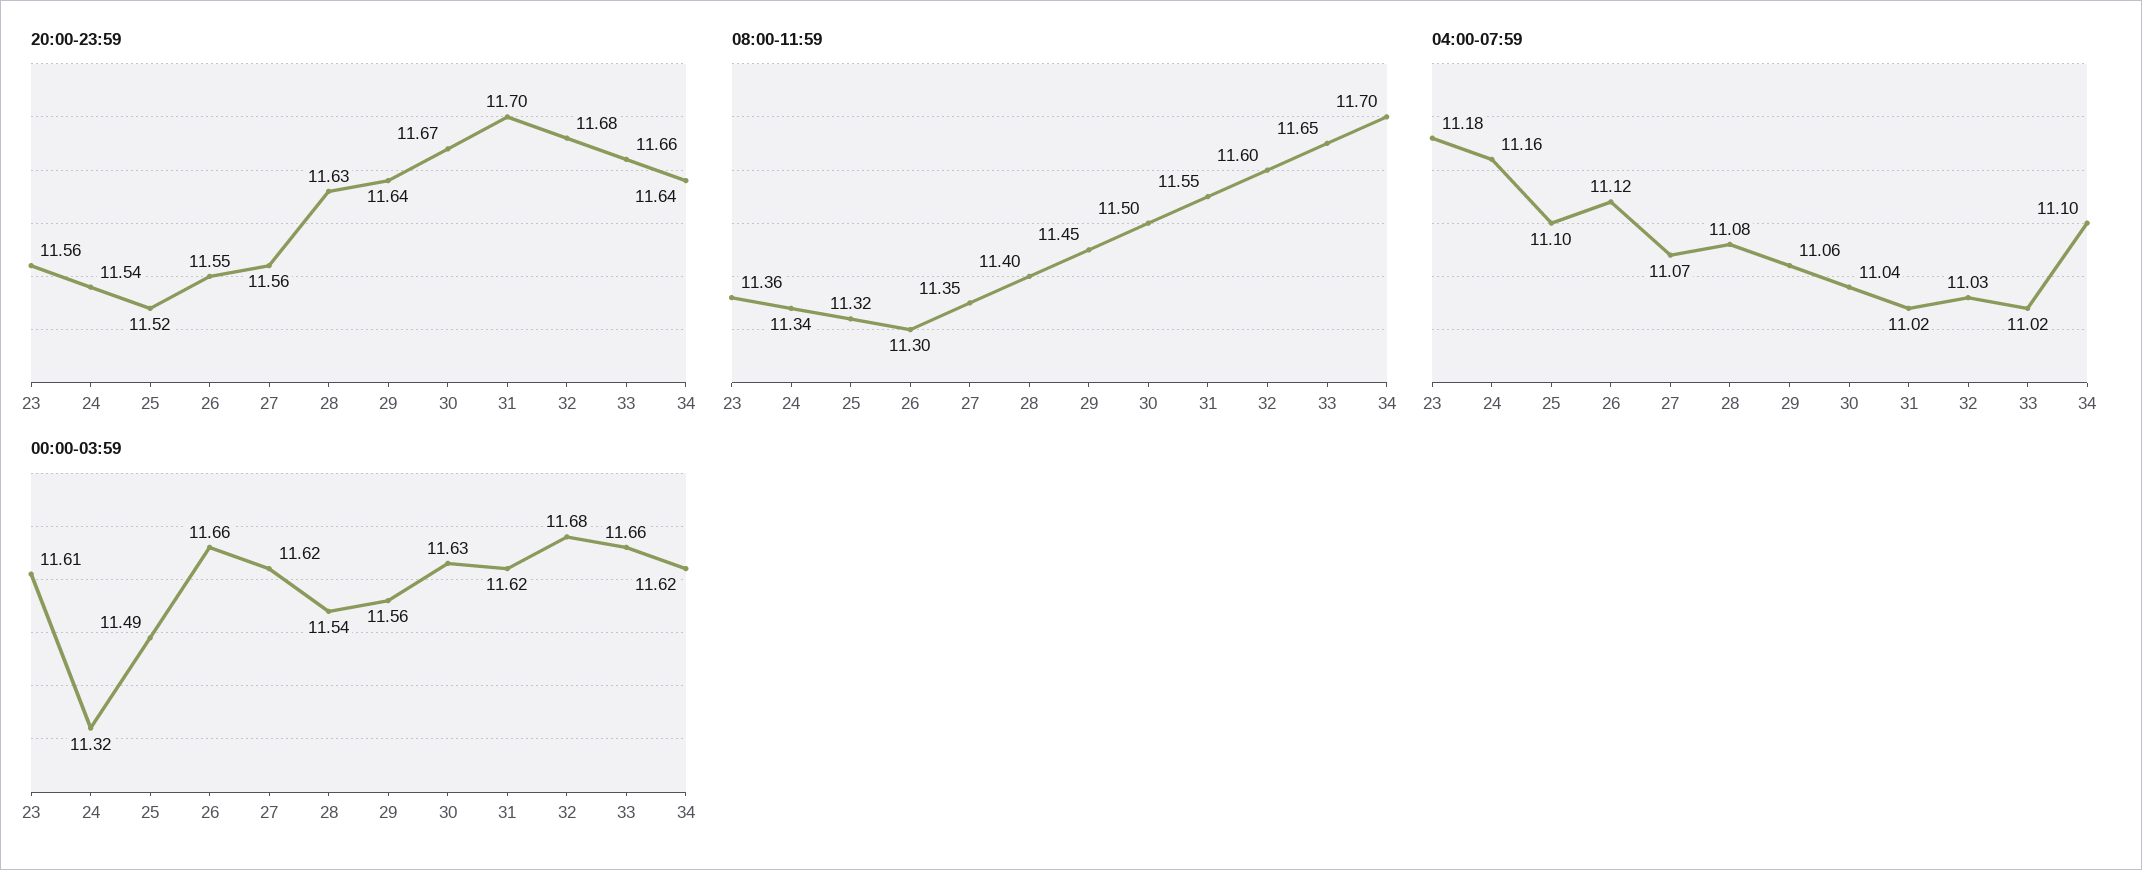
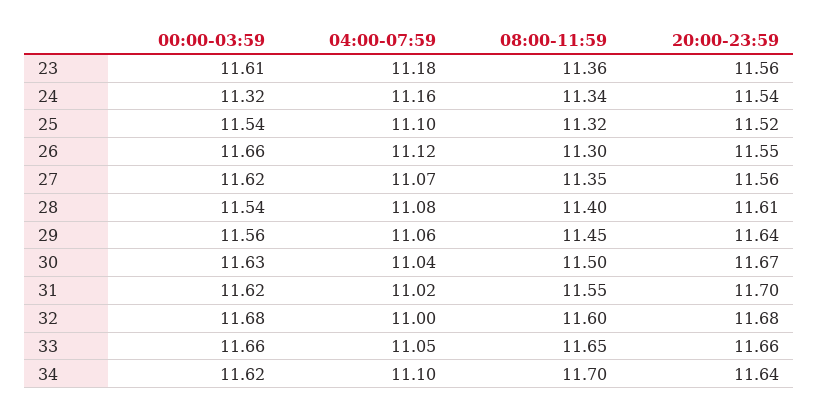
  {
    "20:00-23:59": {
      "23": 11.56,
      "24": 11.54,
      "25": 11.52,
      "26": 11.55,
      "27": 11.56,
-     "28": 11.63,
+     "28": 11.61,
      "29": 11.64,
      "30": 11.67,
      "31": 11.7,
      "32": 11.68,
      "33": 11.66,
      "34": 11.64
    },
    "08:00-11:59": {
      "23": 11.36,
      "24": 11.34,
      "25": 11.32,
      "26": 11.3,
      "27": 11.35,
      "28": 11.4,
      "29": 11.45,
      "30": 11.5,
      "31": 11.55,
      "32": 11.6,
      "33": 11.65,
      "34": 11.7
    },
    "04:00-07:59": {
      "23": 11.18,
      "24": 11.16,
      "25": 11.1,
      "26": 11.12,
      "27": 11.07,
      "28": 11.08,
      "29": 11.06,
      "30": 11.04,
      "31": 11.02,
-     "32": 11.03,
+     "32": 11,
-     "33": 11.02,
+     "33": 11.05,
      "34": 11.1
    },
    "00:00-03:59": {
      "23": 11.61,
      "24": 11.32,
-     "25": 11.49,
+     "25": 11.54,
      "26": 11.66,
      "27": 11.62,
      "28": 11.54,
      "29": 11.56,
      "30": 11.63,
      "31": 11.62,
      "32": 11.68,
      "33": 11.66,
      "34": 11.62
    }
  }

